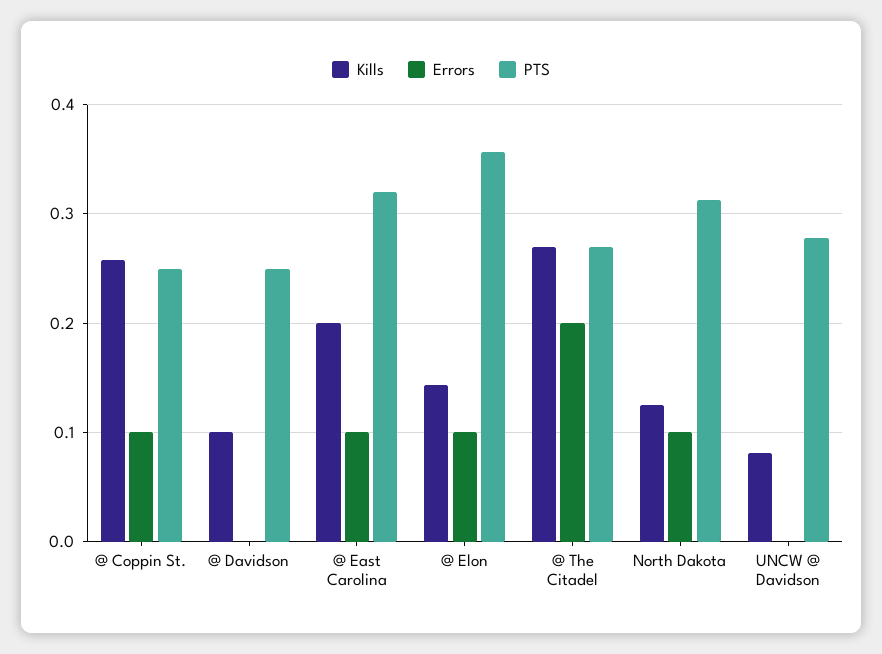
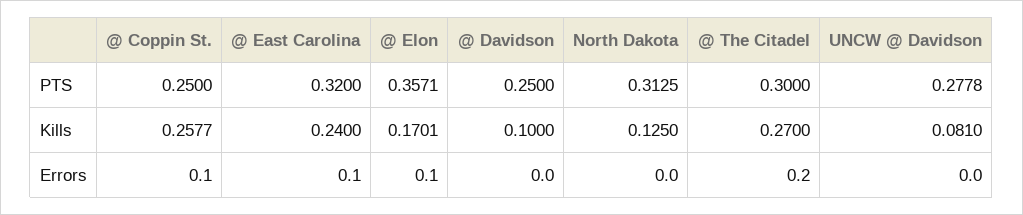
  {
    "Kills": {
      "@ Coppin St.": 0.2577,
      "@ Davidson": 0.1,
-     "@ East Carolina": 0.2,
+     "@ East Carolina": 0.24,
-     "@ Elon": 0.14,
+     "@ Elon": 0.1701,
      "@ The Citadel": 0.27,
      "North Dakota": 0.125,
      "UNCW @ Davidson": 0.081
    },
    "Errors": {
      "@ Coppin St.": 0.1,
      "@ Davidson": 0,
      "@ East Carolina": 0.1,
      "@ Elon": 0.1,
      "@ The Citadel": 0.2,
-     "North Dakota": 0.1,
+     "North Dakota": 0,
      "UNCW @ Davidson": 0
    },
    "PTS": {
      "@ Coppin St.": 0.25,
      "@ Davidson": 0.25,
      "@ East Carolina": 0.32,
      "@ Elon": 0.3571,
-     "@ The Citadel": 0.27,
+     "@ The Citadel": 0.3,
      "North Dakota": 0.3125,
      "UNCW @ Davidson": 0.2778
    }
  }

